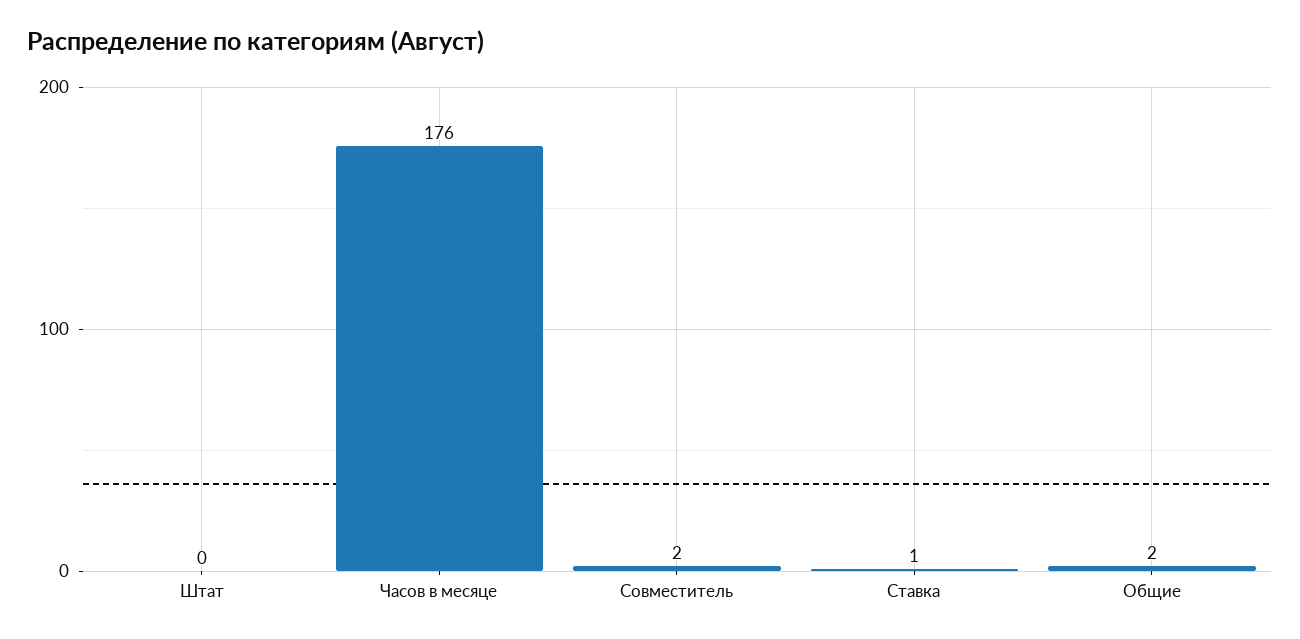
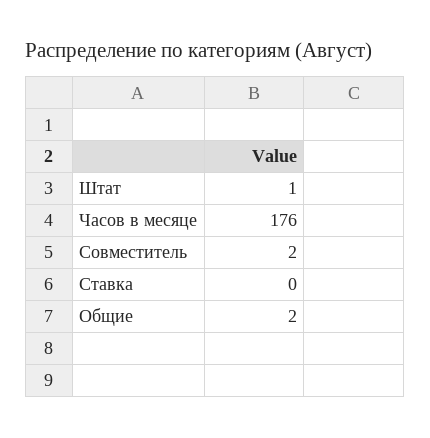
  {
-   "Штат": 0,
+   "Штат": 1,
    "Часов в месяце": 176,
    "Совместитель": 2,
-   "Ставка": 1,
+   "Ставка": 0,
    "Общие": 2
  }

